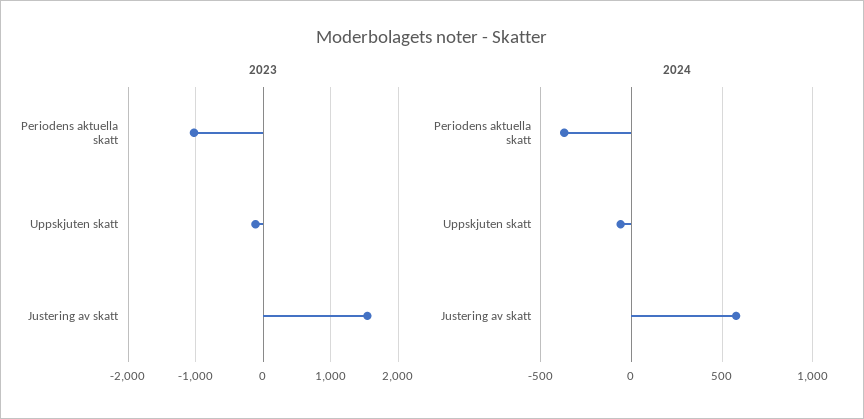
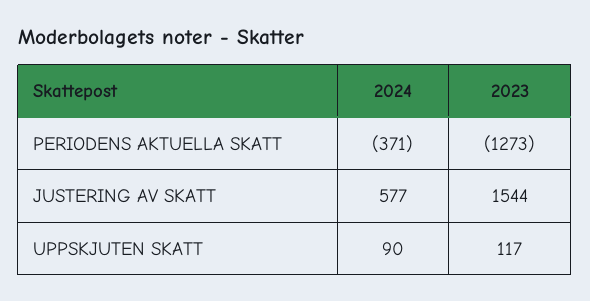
  {
    "2023": {
-     "Periodens aktuella skatt": -1000,
+     "Periodens aktuella skatt": -1273,
-     "Uppskjuten skatt": -100,
+     "Uppskjuten skatt": 117,
      "Justering av skatt": 1544
    },
    "2024": {
      "Periodens aktuella skatt": -371,
-     "Uppskjuten skatt": -50,
+     "Uppskjuten skatt": 90,
      "Justering av skatt": 577
    }
  }

